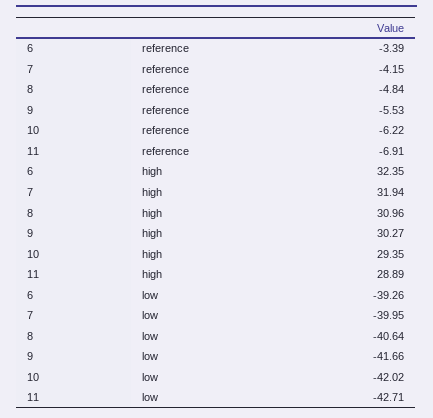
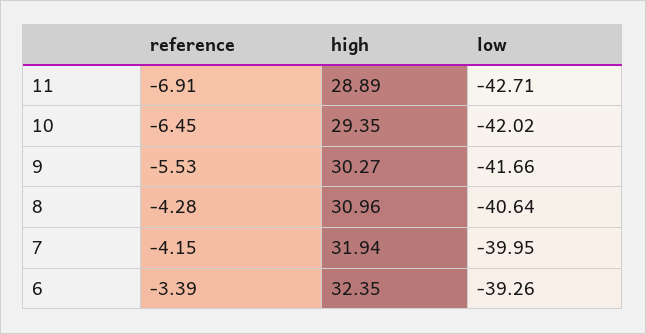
  {
    "6": {
      "reference": -3.39,
      "high": 32.35,
      "low": -39.26
    },
    "7": {
      "reference": -4.15,
      "high": 31.94,
      "low": -39.95
    },
    "8": {
-     "reference": -4.84,
+     "reference": -4.28,
      "high": 30.96,
      "low": -40.64
    },
    "9": {
      "reference": -5.53,
      "high": 30.27,
      "low": -41.66
    },
    "10": {
-     "reference": -6.22,
+     "reference": -6.45,
      "high": 29.35,
      "low": -42.02
    },
    "11": {
      "reference": -6.91,
      "high": 28.89,
      "low": -42.71
    }
  }

